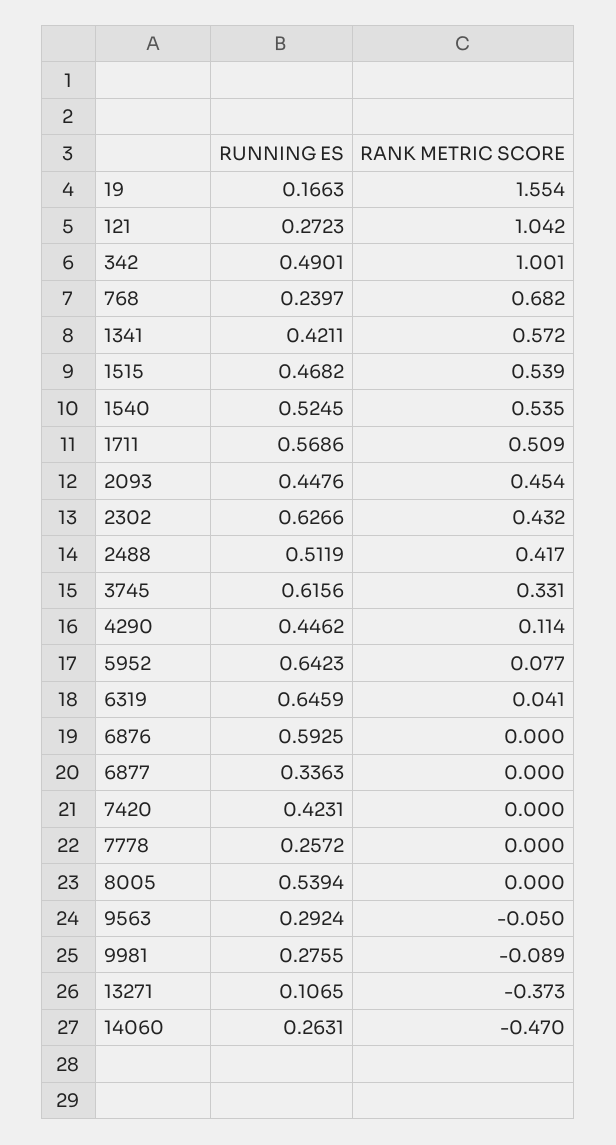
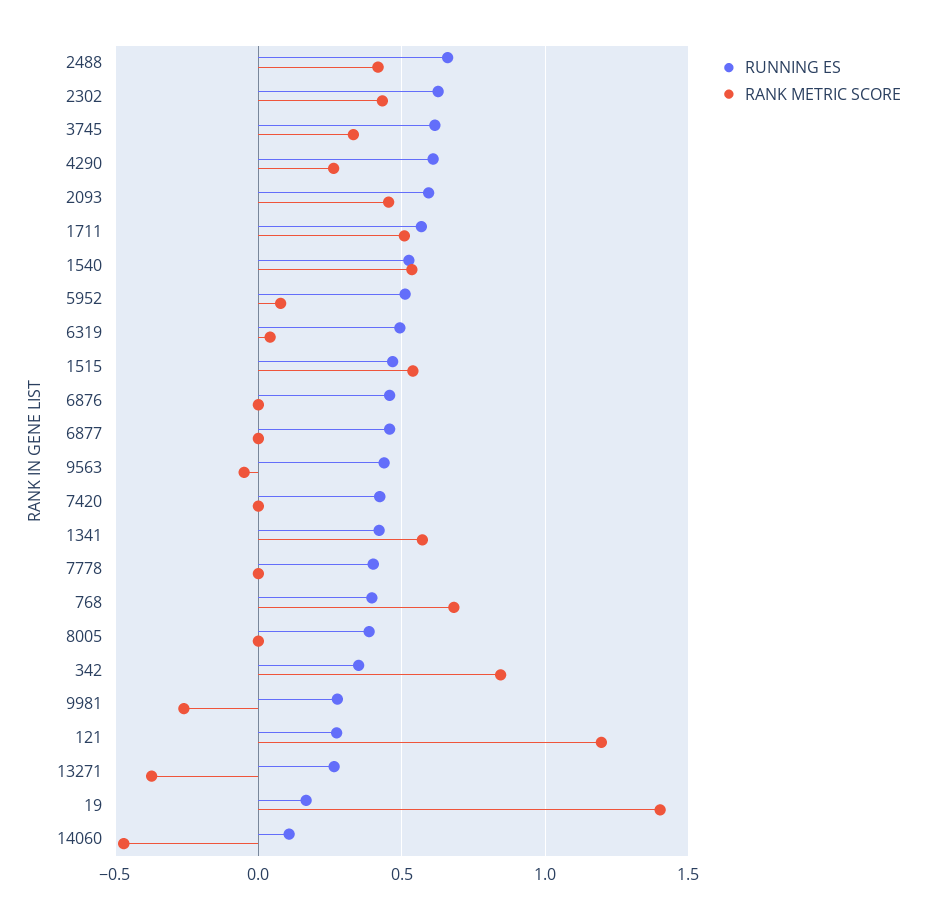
  {
    "RUNNING ES": {
      "19": 0.1663,
      "121": 0.2723,
-     "342": 0.4901,
+     "342": 0.35,
-     "768": 0.2397,
+     "768": 0.4,
      "1341": 0.4211,
      "1515": 0.4682,
      "1540": 0.5245,
      "1711": 0.5686,
-     "2093": 0.4476,
+     "2093": 0.6,
      "2302": 0.6266,
-     "2488": 0.5119,
+     "2488": 0.65,
      "3745": 0.6156,
-     "4290": 0.4462,
+     "4290": 0.6,
-     "5952": 0.6423,
+     "5952": 0.5,
-     "6319": 0.6459,
+     "6319": 0.5,
-     "6876": 0.5925,
+     "6876": 0.45,
-     "6877": 0.3363,
+     "6877": 0.45,
      "7420": 0.4231,
-     "7778": 0.2572,
+     "7778": 0.4,
-     "8005": 0.5394,
+     "8005": 0.4,
-     "9563": 0.2924,
+     "9563": 0.45,
      "9981": 0.2755,
-     "13271": 0.1065,
+     "13271": 0.25,
-     "14060": 0.2631
+     "14060": 0.1
    },
    "RANK METRIC SCORE": {
-     "19": 1.554,
+     "19": 1.4,
-     "121": 1.042,
+     "121": 1.2,
-     "342": 1.001,
+     "342": 0.85,
      "768": 0.682,
      "1341": 0.572,
      "1515": 0.539,
      "1540": 0.535,
      "1711": 0.509,
      "2093": 0.454,
      "2302": 0.432,
      "2488": 0.417,
      "3745": 0.331,
-     "4290": 0.114,
+     "4290": 0.25,
      "5952": 0.077,
      "6319": 0.041,
      "6876": 0,
      "6877": 0,
      "7420": 0,
      "7778": 0,
      "8005": 0,
      "9563": -0.05,
-     "9981": -0.089,
+     "9981": -0.25,
      "13271": -0.373,
      "14060": -0.47
    }
  }

